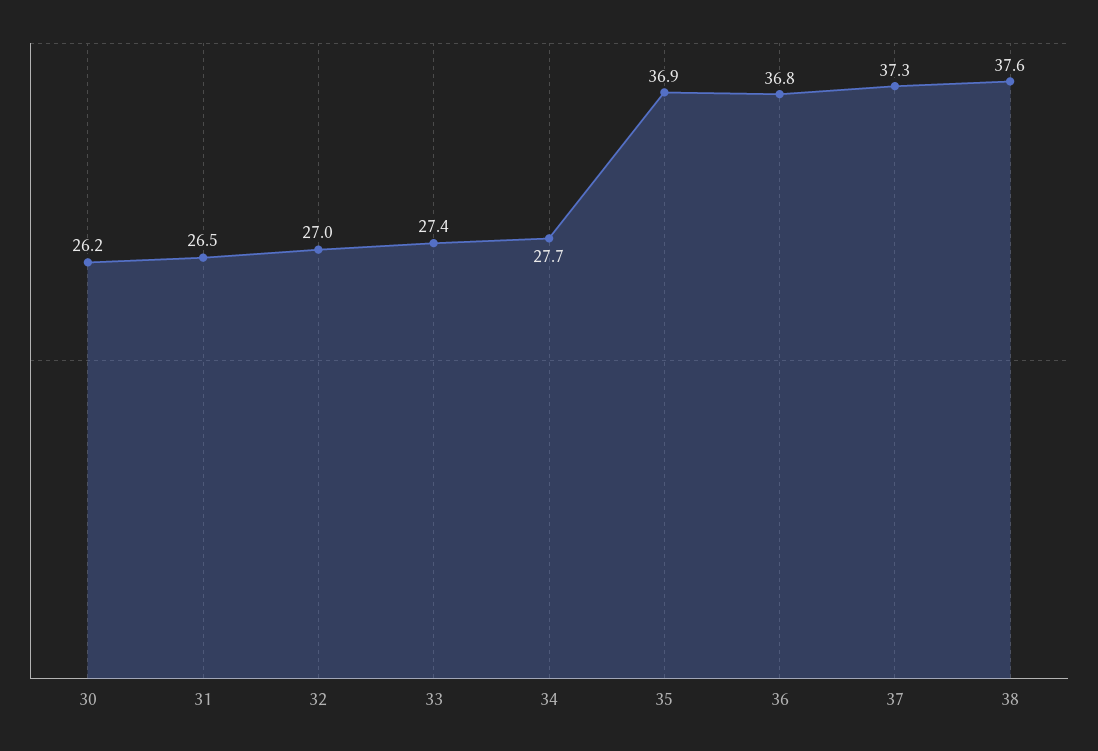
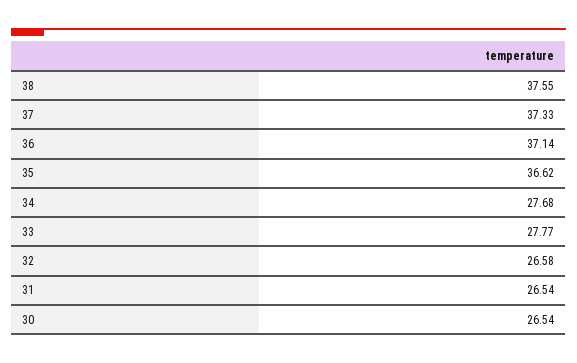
  {
-   "30": 26.2,
+   "30": 26.54,
    "31": 26.54,
-   "32": 27,
+   "32": 26.58,
-   "33": 27.4,
+   "33": 27.77,
    "34": 27.68,
-   "35": 36.9,
+   "35": 36.62,
-   "36": 36.8,
+   "36": 37.14,
    "37": 37.33,
    "38": 37.55
  }

